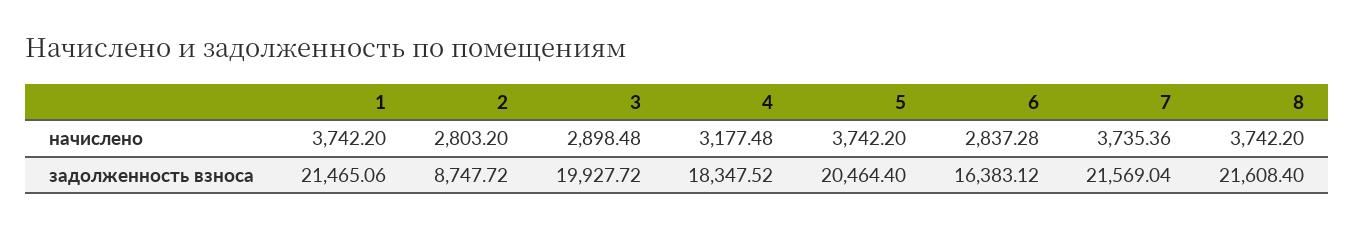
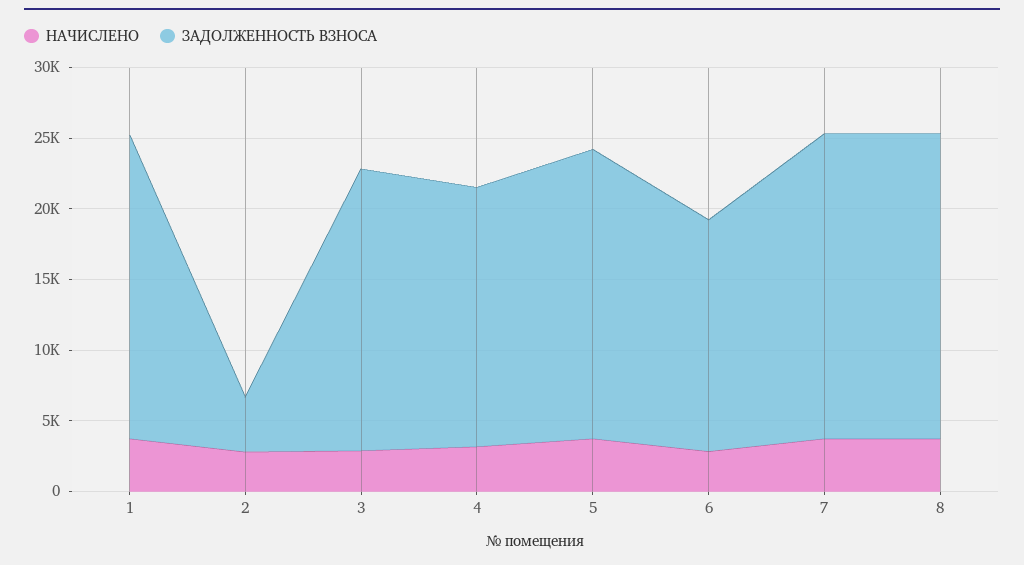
  {
    "начислено": {
      "1": 3742.2,
      "2": 2803.2,
      "3": 2898.48,
      "4": 3177.48,
      "5": 3742.2,
      "6": 2837.28,
      "7": 3735.36,
      "8": 3742.2
    },
    "задолженность взноса": {
      "1": 21465.06,
-     "2": 8747.72,
+     "2": 4000,
      "3": 19927.72,
      "4": 18347.52,
      "5": 20464.4,
      "6": 16383.12,
      "7": 21569.04,
      "8": 21608.4
    }
  }

